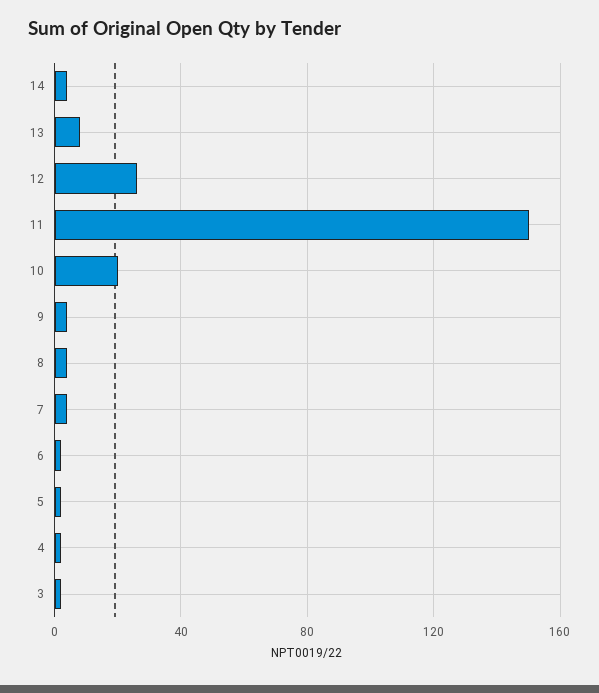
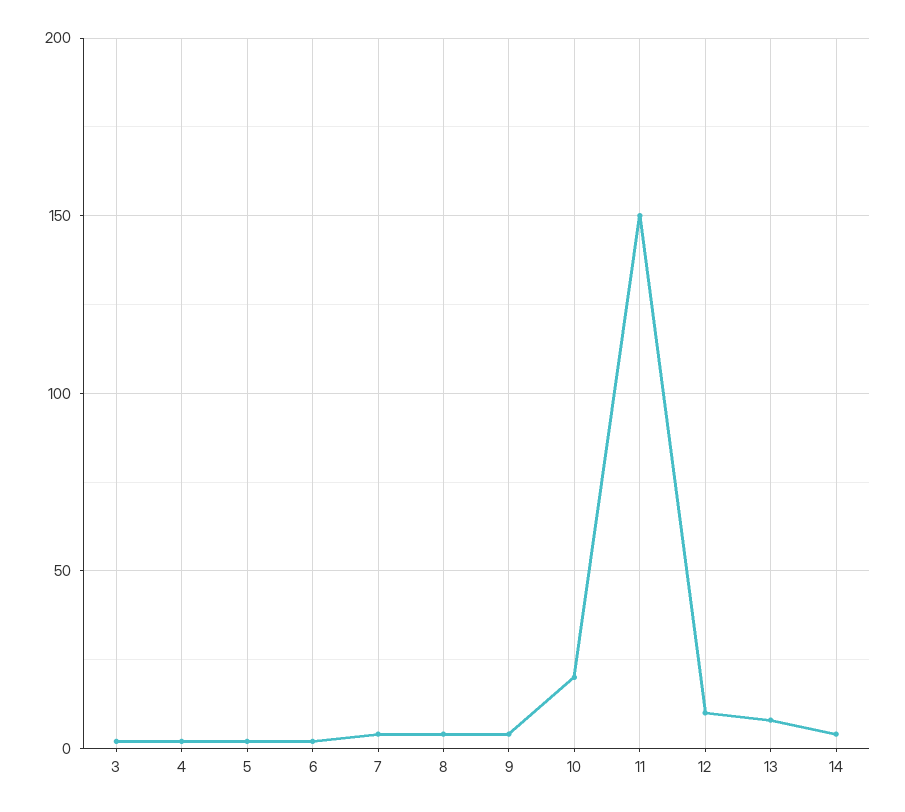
  {
    "14": 5,
    "13": 10,
-   "12": 25,
+   "12": 10,
    "11": 150,
    "10": 20,
    "9": 5,
    "8": 5,
    "7": 5,
    "6": 0,
    "5": 0,
    "4": 0,
    "3": 0
  }

